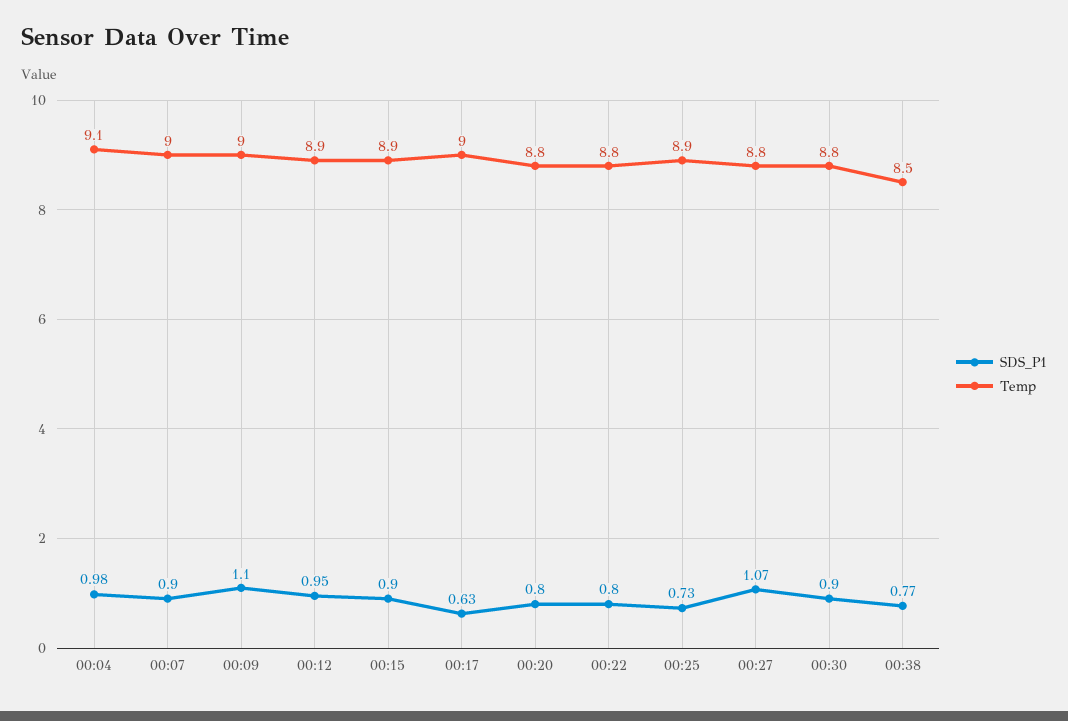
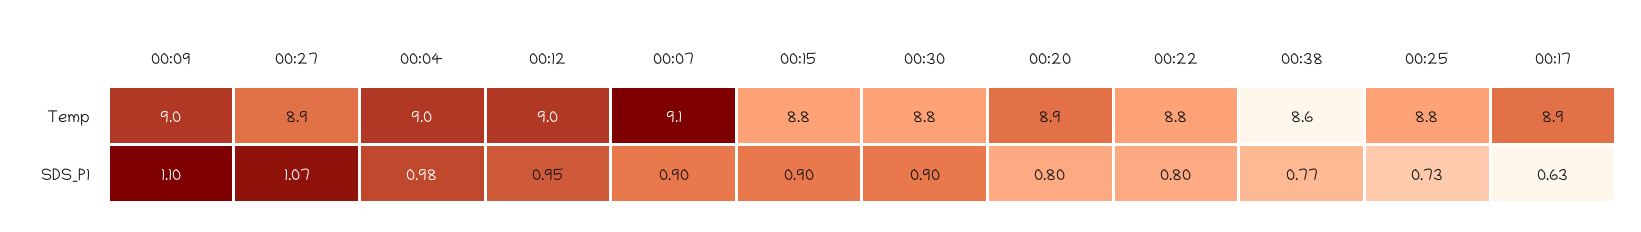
  {
    "SDS_P1": {
      "00:04": 0.98,
      "00:07": 0.9,
      "00:09": 1.1,
      "00:12": 0.95,
      "00:15": 0.9,
      "00:17": 0.63,
      "00:20": 0.8,
      "00:22": 0.8,
      "00:25": 0.73,
      "00:27": 1.07,
      "00:30": 0.9,
      "00:38": 0.77
    },
    "Temp": {
-     "00:04": 9.1,
+     "00:04": 9,
-     "00:07": 9,
+     "00:07": 9.1,
      "00:09": 9,
-     "00:12": 8.9,
+     "00:12": 9,
-     "00:15": 8.9,
+     "00:15": 8.8,
-     "00:17": 9,
+     "00:17": 8.9,
-     "00:20": 8.8,
+     "00:20": 8.9,
      "00:22": 8.8,
-     "00:25": 8.9,
+     "00:25": 8.8,
-     "00:27": 8.8,
+     "00:27": 8.9,
      "00:30": 8.8,
-     "00:38": 8.5
+     "00:38": 8.6
    }
  }

